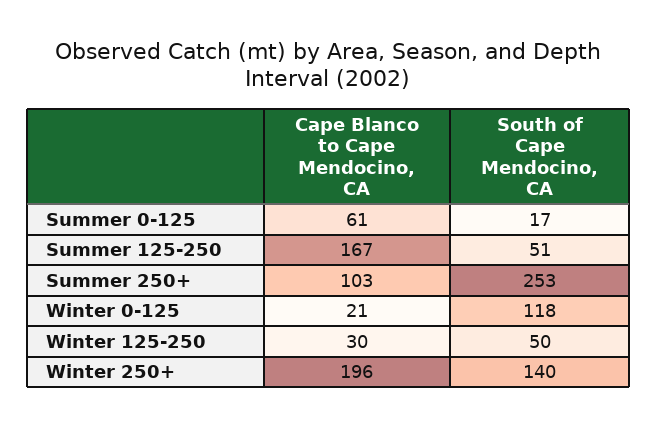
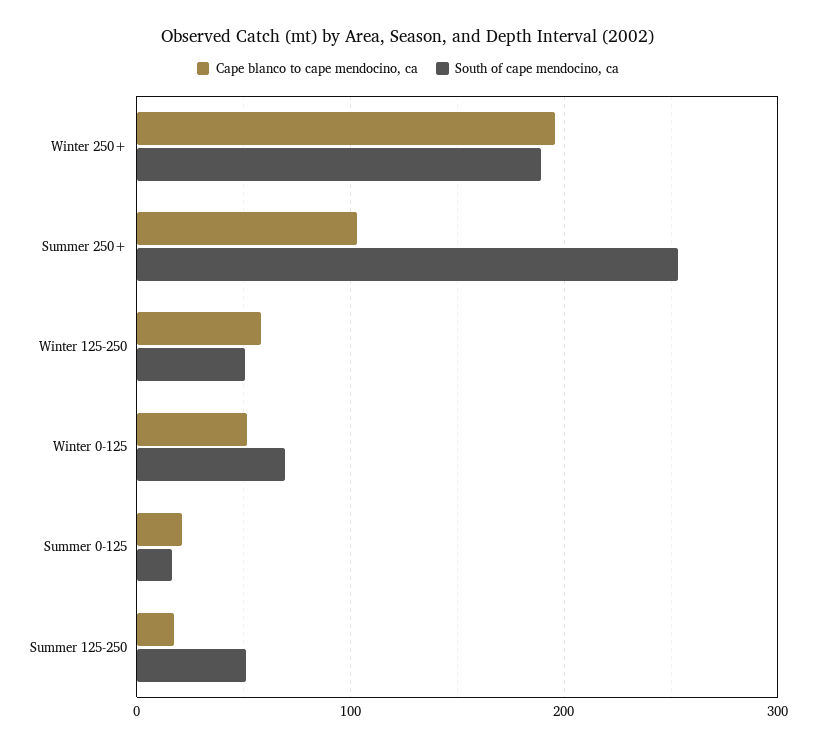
  {
    "Cape Blanco to Cape Mendocino, CA": {
-     "Summer 0-125": 61,
+     "Summer 0-125": 20,
-     "Summer 125-250": 167,
+     "Summer 125-250": 20,
      "Summer 250+": 103,
-     "Winter 0-125": 21,
+     "Winter 0-125": 50,
-     "Winter 125-250": 30,
+     "Winter 125-250": 60,
      "Winter 250+": 196
    },
    "South of Cape Mendocino, CA": {
      "Summer 0-125": 17,
      "Summer 125-250": 51,
      "Summer 250+": 253,
-     "Winter 0-125": 118,
+     "Winter 0-125": 70,
      "Winter 125-250": 50,
-     "Winter 250+": 140
+     "Winter 250+": 190
    }
  }

